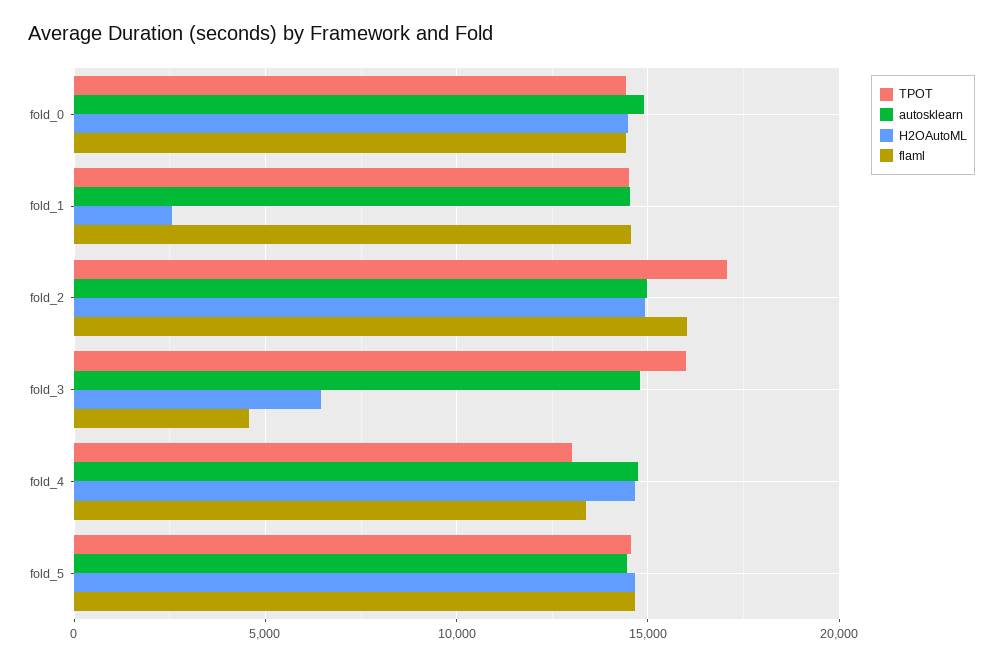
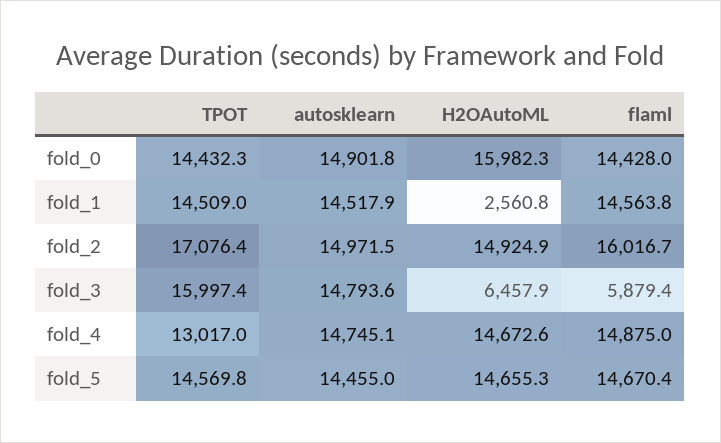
  {
    "TPOT": {
      "fold_0": 14432.3,
      "fold_1": 14509,
      "fold_2": 17076.4,
      "fold_3": 15997.4,
      "fold_4": 13017,
      "fold_5": 14569.8
    },
    "autosklearn": {
      "fold_0": 14901.8,
      "fold_1": 14517.9,
      "fold_2": 14971.5,
      "fold_3": 14793.6,
      "fold_4": 14745.1,
      "fold_5": 14455
    },
    "H2OAutoML": {
-     "fold_0": 14500,
+     "fold_0": 15982.3,
      "fold_1": 2560.8,
      "fold_2": 14924.9,
      "fold_3": 6457.9,
      "fold_4": 14672.6,
      "fold_5": 14655.3
    },
    "flaml": {
      "fold_0": 14428,
      "fold_1": 14563.8,
      "fold_2": 16016.7,
-     "fold_3": 4500,
+     "fold_3": 5879.4,
-     "fold_4": 13500,
+     "fold_4": 14875,
      "fold_5": 14670.4
    }
  }

